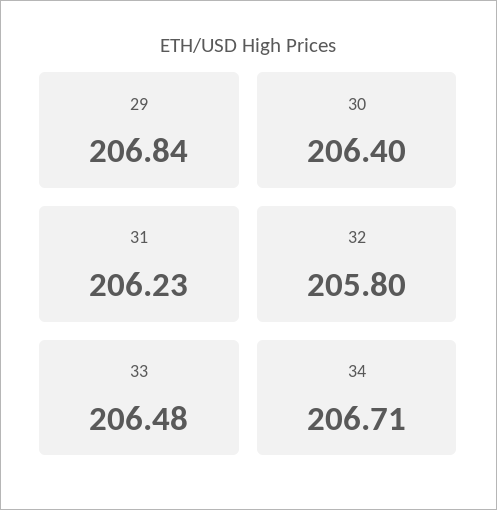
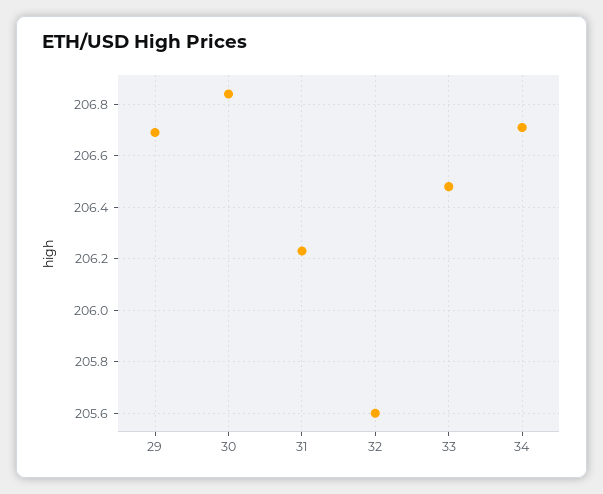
  {
-   "29": 206.84,
+   "29": 206.7,
-   "30": 206.4,
+   "30": 206.85,
    "31": 206.23,
-   "32": 205.8,
+   "32": 205.6,
    "33": 206.48,
    "34": 206.71
  }

